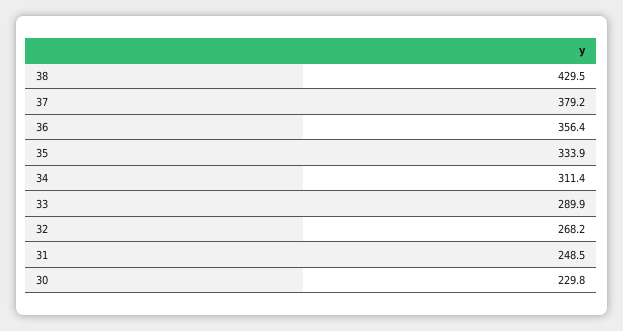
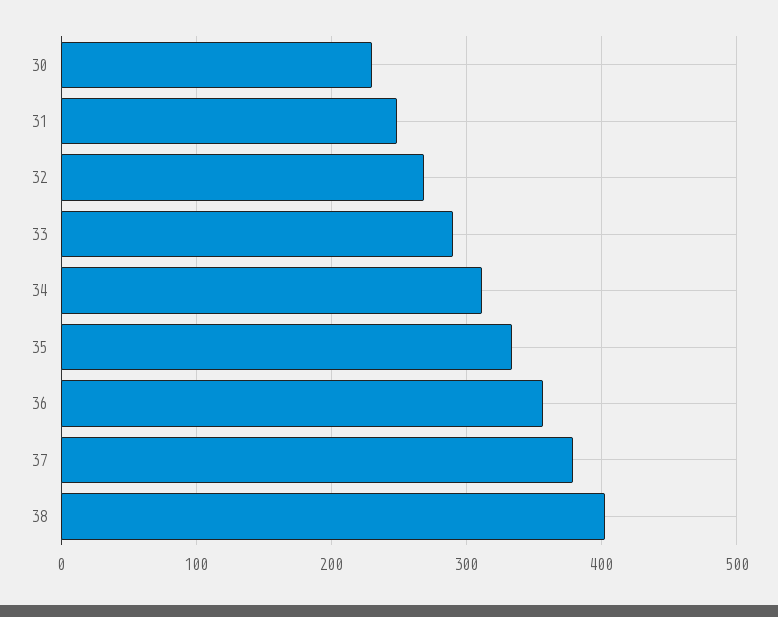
  {
-   "38": 429.5,
+   "38": 400,
    "37": 379.2,
    "36": 356.4,
    "35": 333.9,
    "34": 311.4,
    "33": 289.9,
    "32": 268.2,
    "31": 248.5,
    "30": 229.8
  }

